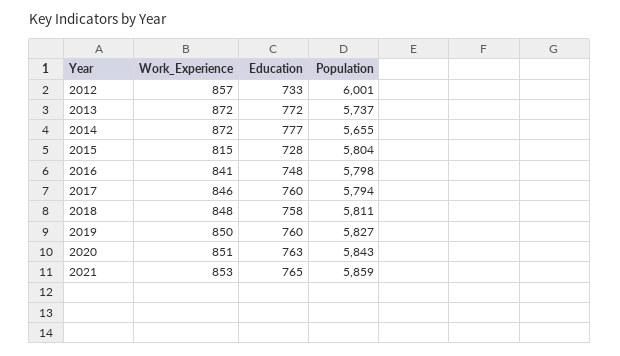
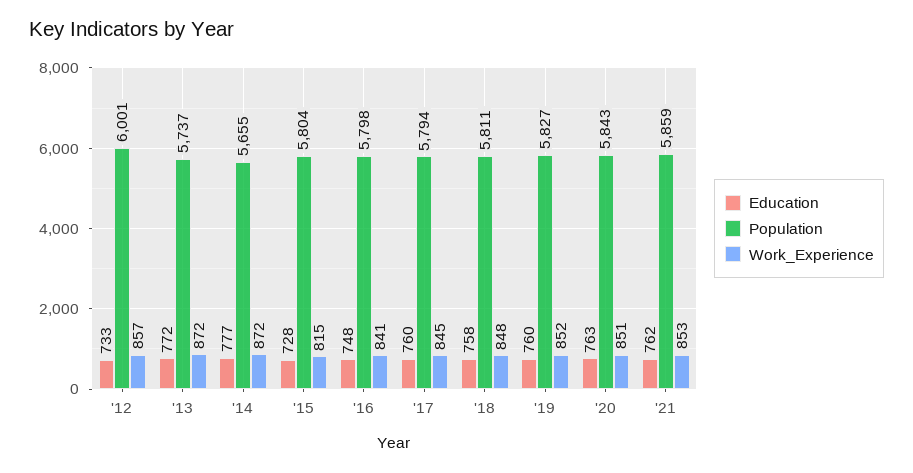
  {
    "Work_Experience": {
      "2012": 857,
      "2013": 872,
      "2014": 872,
      "2015": 815,
      "2016": 841,
-     "2017": 846,
+     "2017": 845,
      "2018": 848,
-     "2019": 850,
+     "2019": 852,
      "2020": 851,
      "2021": 853
    },
    "Education": {
      "2012": 733,
      "2013": 772,
      "2014": 777,
      "2015": 728,
      "2016": 748,
      "2017": 760,
      "2018": 758,
      "2019": 760,
      "2020": 763,
-     "2021": 765
+     "2021": 762
    },
    "Population": {
      "2012": 6001,
      "2013": 5737,
      "2014": 5655,
      "2015": 5804,
      "2016": 5798,
      "2017": 5794,
      "2018": 5811,
      "2019": 5827,
      "2020": 5843,
      "2021": 5859
    }
  }

